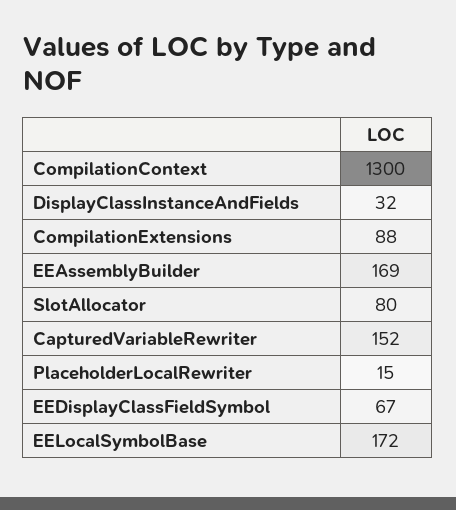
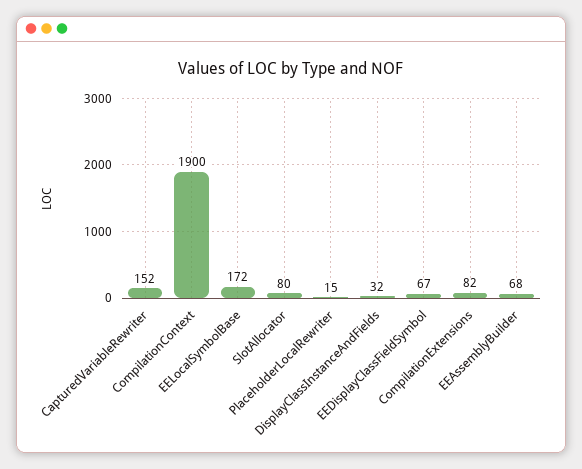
  {
-   "CompilationContext": 1300,
+   "CompilationContext": 1900,
    "DisplayClassInstanceAndFields": 32,
-   "CompilationExtensions": 88,
+   "CompilationExtensions": 82,
-   "EEAssemblyBuilder": 169,
+   "EEAssemblyBuilder": 68,
    "SlotAllocator": 80,
    "CapturedVariableRewriter": 152,
    "PlaceholderLocalRewriter": 15,
    "EEDisplayClassFieldSymbol": 67,
    "EELocalSymbolBase": 172
  }

